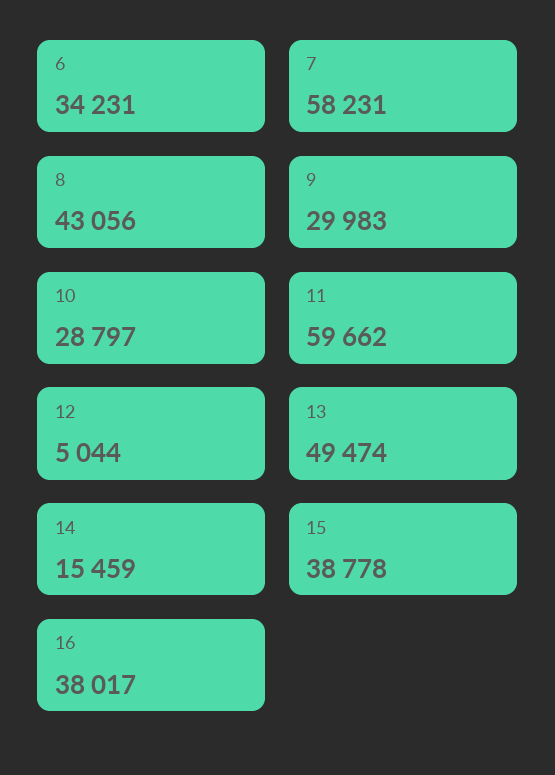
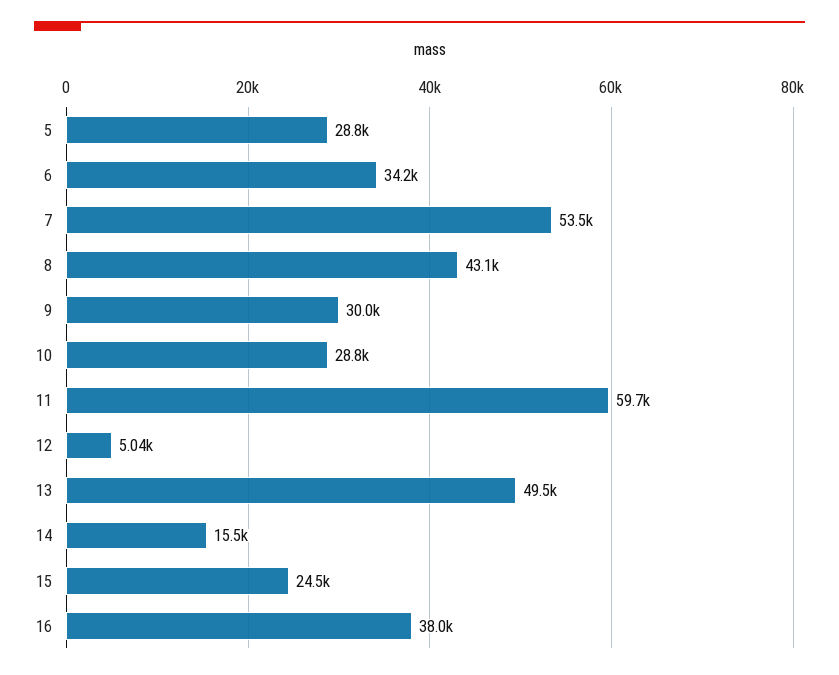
  {
    "6": 34231,
-   "7": 58231,
+   "7": 53500,
    "8": 43056,
    "9": 29983,
    "10": 28797,
    "11": 59662,
    "12": 5044,
    "13": 49474,
    "14": 15459,
-   "15": 38778,
+   "15": 24500,
-   "16": 38017
+   "16": 38017,
+   "5": 28800
  }

